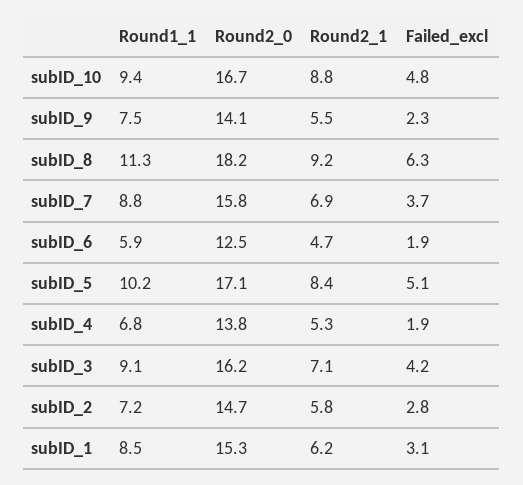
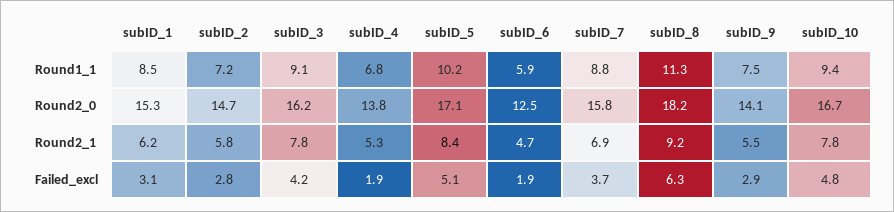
  {
    "Round1_1": {
      "subID_10": 9.4,
      "subID_9": 7.5,
      "subID_8": 11.3,
      "subID_7": 8.8,
      "subID_6": 5.9,
      "subID_5": 10.2,
      "subID_4": 6.8,
      "subID_3": 9.1,
      "subID_2": 7.2,
      "subID_1": 8.5
    },
    "Round2_0": {
      "subID_10": 16.7,
      "subID_9": 14.1,
      "subID_8": 18.2,
      "subID_7": 15.8,
      "subID_6": 12.5,
      "subID_5": 17.1,
      "subID_4": 13.8,
      "subID_3": 16.2,
      "subID_2": 14.7,
      "subID_1": 15.3
    },
    "Round2_1": {
-     "subID_10": 8.8,
+     "subID_10": 7.8,
      "subID_9": 5.5,
      "subID_8": 9.2,
      "subID_7": 6.9,
      "subID_6": 4.7,
      "subID_5": 8.4,
      "subID_4": 5.3,
-     "subID_3": 7.1,
+     "subID_3": 7.8,
      "subID_2": 5.8,
      "subID_1": 6.2
    },
    "Failed_excl": {
      "subID_10": 4.8,
-     "subID_9": 2.3,
+     "subID_9": 2.9,
      "subID_8": 6.3,
      "subID_7": 3.7,
      "subID_6": 1.9,
      "subID_5": 5.1,
      "subID_4": 1.9,
      "subID_3": 4.2,
      "subID_2": 2.8,
      "subID_1": 3.1
    }
  }

